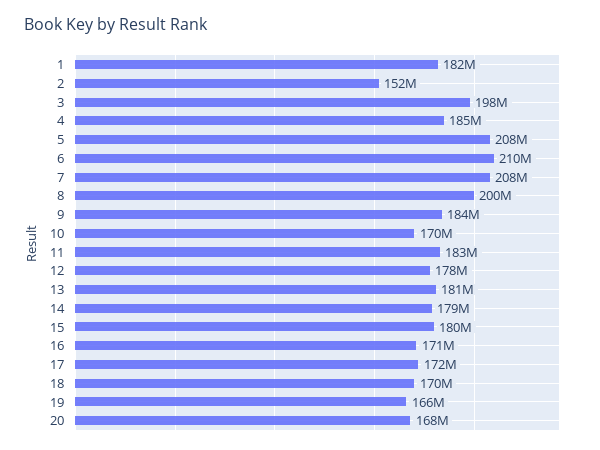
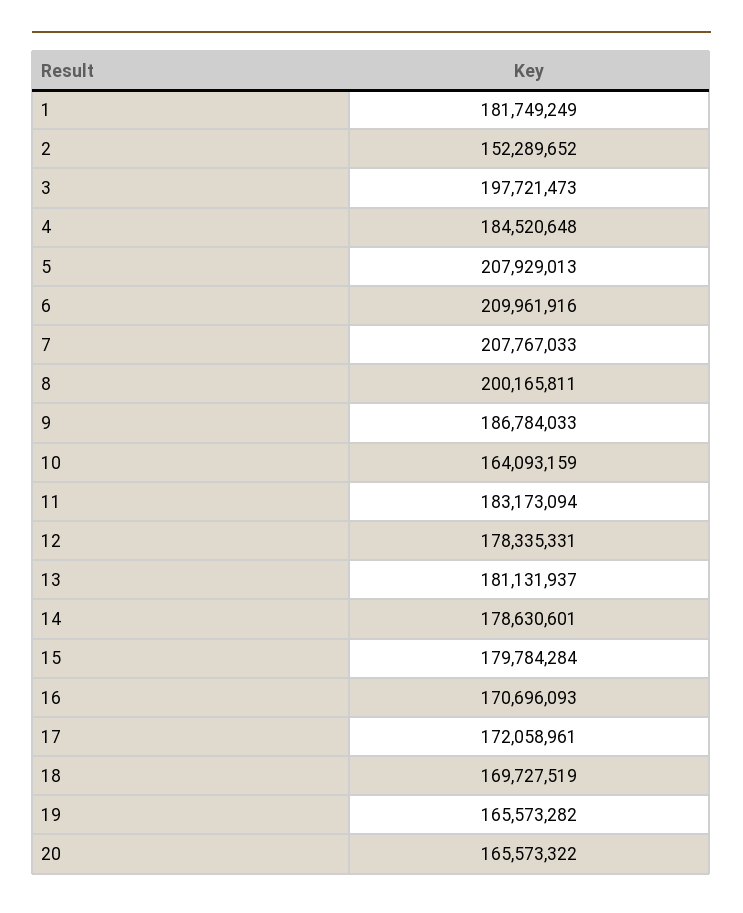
  {
    "1": 181749249,
    "2": 152289652,
    "3": 197721473,
    "4": 184520648,
    "5": 207929013,
    "6": 209961916,
    "7": 207767033,
    "8": 200165811,
-   "9": 184000000,
+   "9": 186784033,
-   "10": 170000000,
+   "10": 164093159,
    "11": 183173094,
    "12": 178335331,
    "13": 181131937,
    "14": 178630601,
    "15": 179784284,
    "16": 170696093,
    "17": 172058961,
    "18": 169727519,
    "19": 165573282,
-   "20": 168000000
+   "20": 165573322
  }

